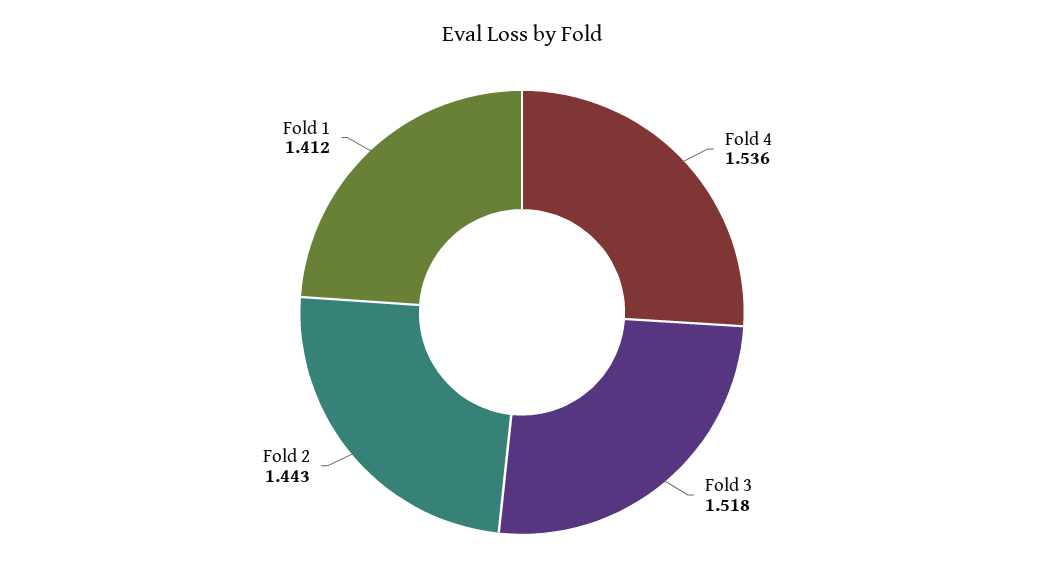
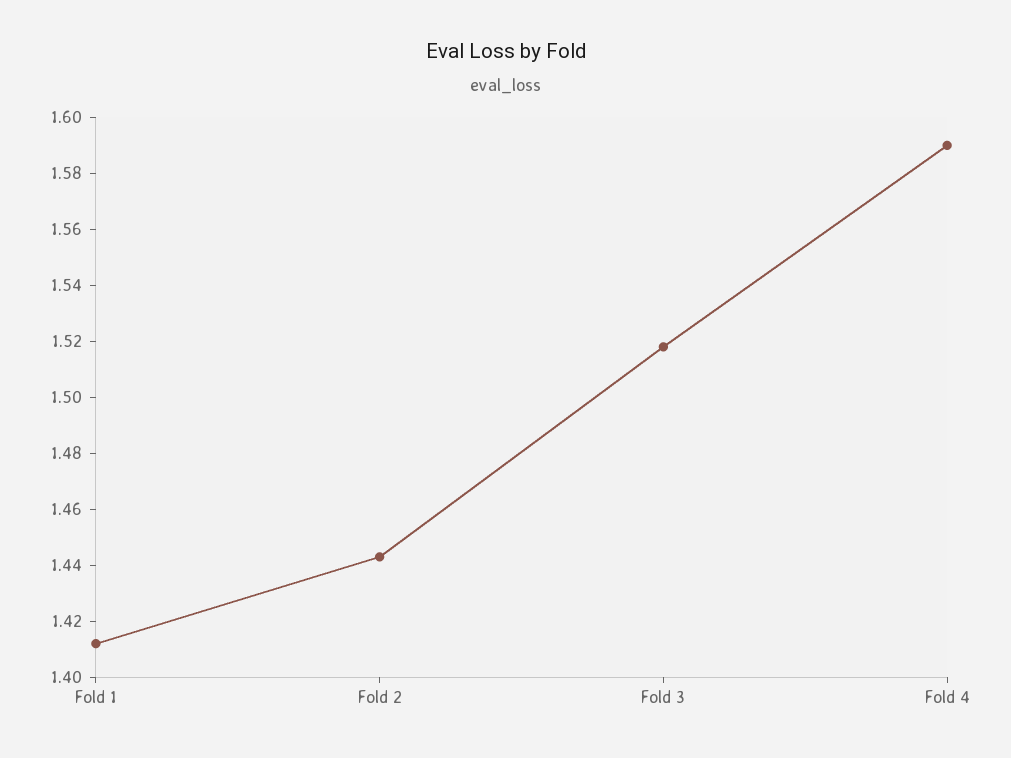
  {
-   "Fold 4": 1.536,
+   "Fold 4": 1.59,
    "Fold 3": 1.518,
    "Fold 2": 1.443,
    "Fold 1": 1.412
  }

